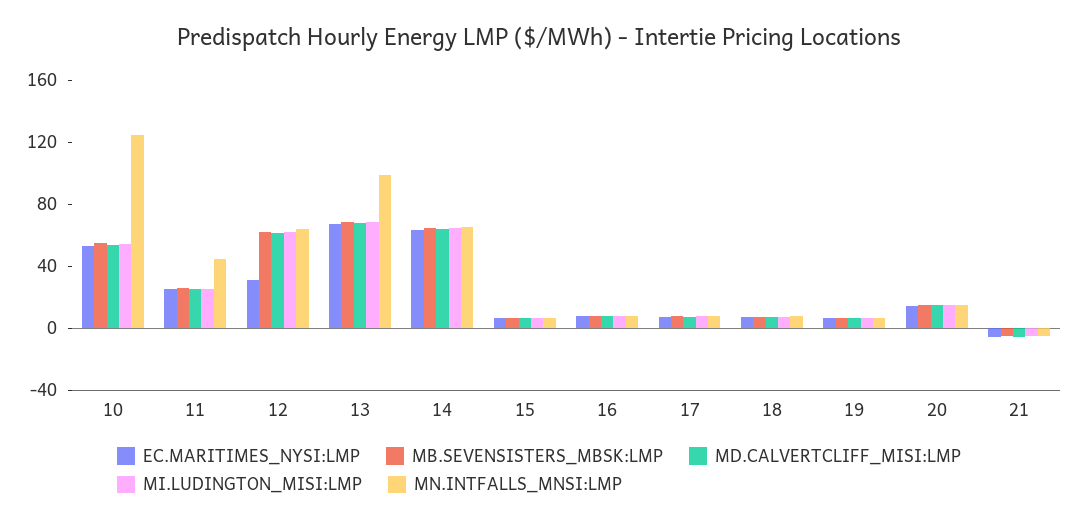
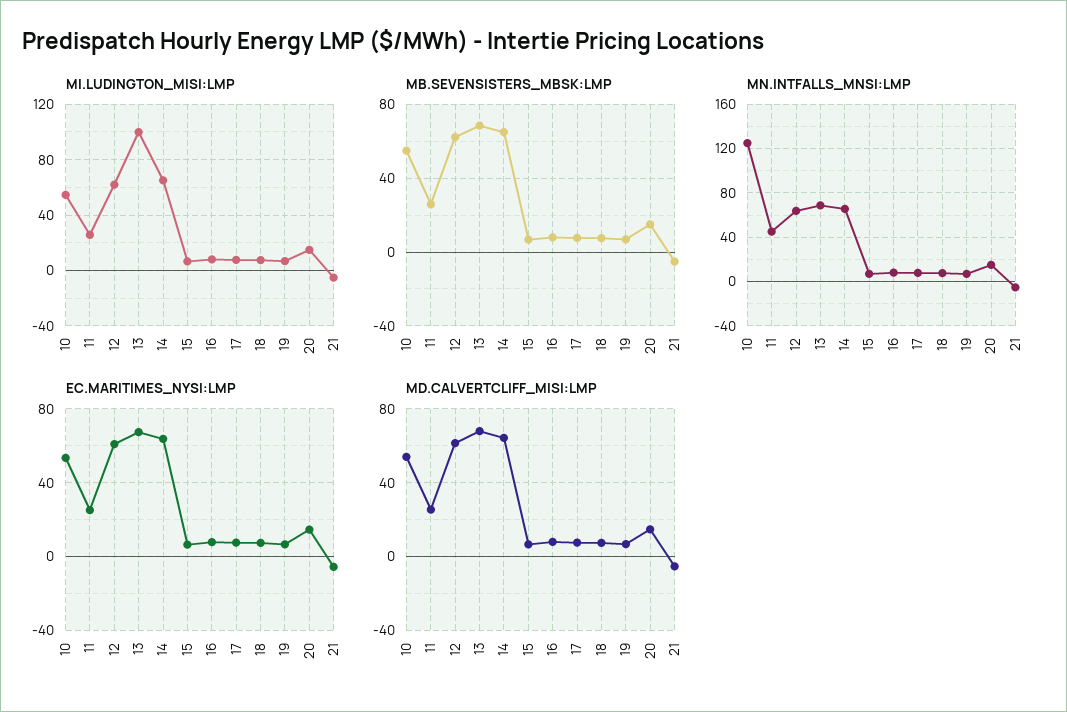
  {
    "EC.MARITIMES_NYSI:LMP": {
      "10": 55,
      "11": 25,
-     "12": 30,
+     "12": 60,
      "13": 65,
      "14": 65,
      "15": 5,
      "16": 10,
      "17": 10,
      "18": 5,
      "19": 5,
      "20": 15,
      "21": -5
    },
    "MB.SEVENSISTERS_MBSK:LMP": {
      "10": 55,
      "11": 25,
      "12": 60,
      "13": 70,
      "14": 65,
      "15": 5,
      "16": 10,
      "17": 10,
      "18": 10,
      "19": 5,
      "20": 15,
      "21": -5
    },
    "MD.CALVERTCLIFF_MISI:LMP": {
      "10": 55,
      "11": 25,
      "12": 60,
      "13": 70,
      "14": 65,
      "15": 5,
      "16": 10,
      "17": 10,
      "18": 5,
      "19": 5,
      "20": 15,
      "21": -5
    },
    "MI.LUDINGTON_MISI:LMP": {
      "10": 55,
      "11": 25,
      "12": 60,
-     "13": 70,
+     "13": 100,
      "14": 65,
      "15": 5,
      "16": 10,
      "17": 10,
      "18": 10,
      "19": 5,
      "20": 15,
      "21": -5
    },
    "MN.INTFALLS_MNSI:LMP": {
      "10": 130,
      "11": 50,
      "12": 60,
-     "13": 100,
+     "13": 70,
      "14": 70,
      "15": 10,
      "16": 10,
      "17": 10,
      "18": 10,
      "19": 10,
      "20": 20,
      "21": -10
    }
  }

